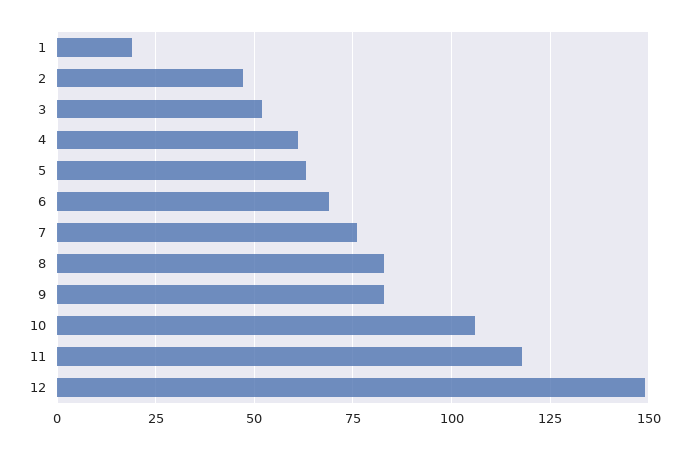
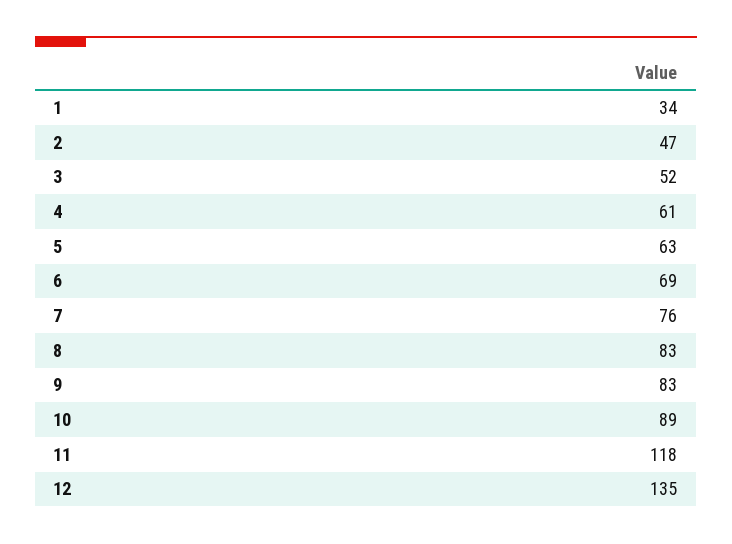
  {
-   "1": 20,
+   "1": 34,
    "2": 47,
    "3": 52,
    "4": 61,
    "5": 63,
    "6": 69,
    "7": 76,
    "8": 83,
    "9": 83,
-   "10": 105,
+   "10": 89,
    "11": 118,
-   "12": 150
+   "12": 135
  }

